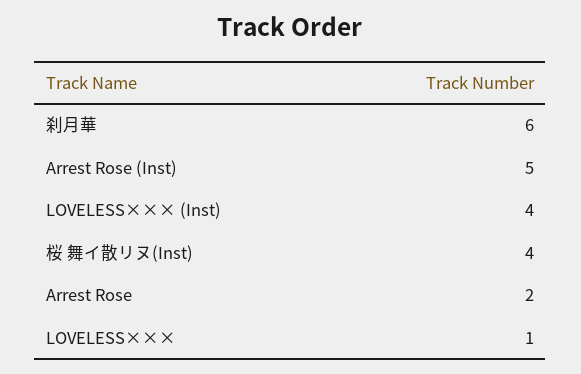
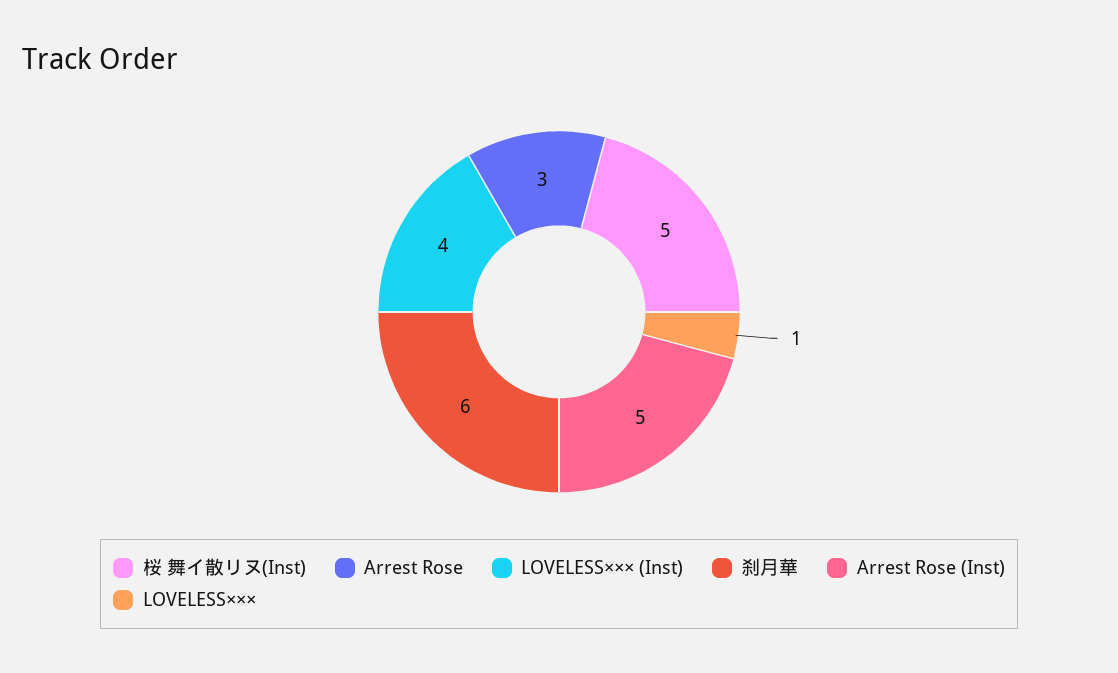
  {
    "刹月華": 6,
    "Arrest Rose (Inst)": 5,
    "LOVELESS××× (Inst)": 4,
-   "桜 舞イ散リヌ(Inst)": 4,
+   "桜 舞イ散リヌ(Inst)": 5,
-   "Arrest Rose": 2,
+   "Arrest Rose": 3,
    "LOVELESS×××": 1
  }

